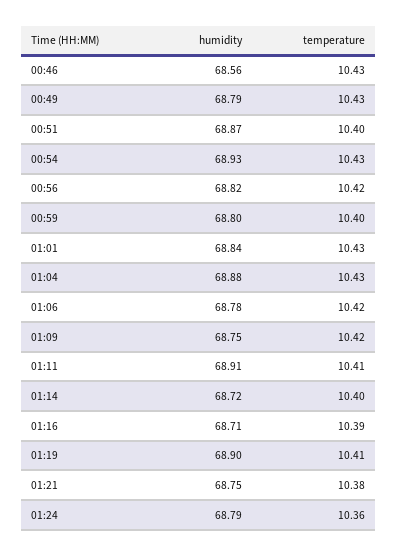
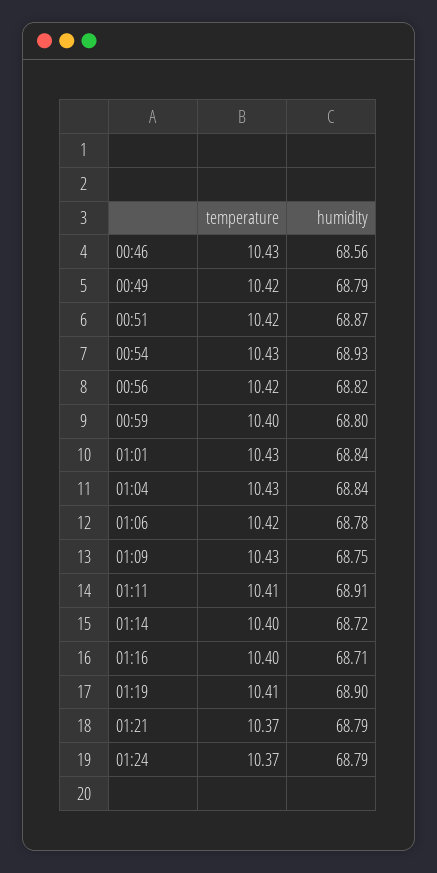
  {
    "humidity": {
      "00:46": 68.56,
      "00:49": 68.79,
      "00:51": 68.87,
      "00:54": 68.93,
      "00:56": 68.82,
      "00:59": 68.8,
      "01:01": 68.84,
-     "01:04": 68.88,
+     "01:04": 68.84,
      "01:06": 68.78,
      "01:09": 68.75,
      "01:11": 68.91,
      "01:14": 68.72,
      "01:16": 68.71,
      "01:19": 68.9,
-     "01:21": 68.75,
+     "01:21": 68.79,
      "01:24": 68.79
    },
    "temperature": {
      "00:46": 10.43,
-     "00:49": 10.43,
+     "00:49": 10.42,
-     "00:51": 10.4,
+     "00:51": 10.42,
      "00:54": 10.43,
      "00:56": 10.42,
      "00:59": 10.4,
      "01:01": 10.43,
      "01:04": 10.43,
      "01:06": 10.42,
-     "01:09": 10.42,
+     "01:09": 10.43,
      "01:11": 10.41,
      "01:14": 10.4,
-     "01:16": 10.39,
+     "01:16": 10.4,
      "01:19": 10.41,
-     "01:21": 10.38,
+     "01:21": 10.37,
-     "01:24": 10.36
+     "01:24": 10.37
    }
  }

